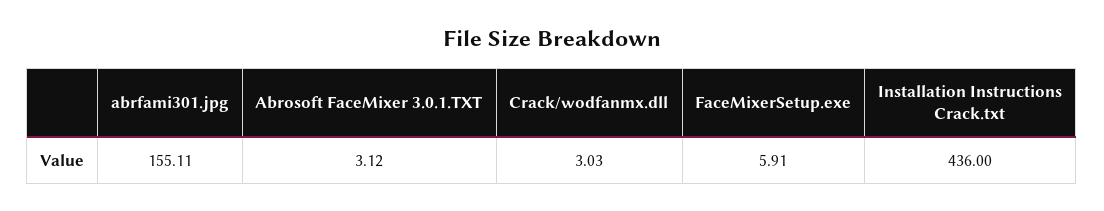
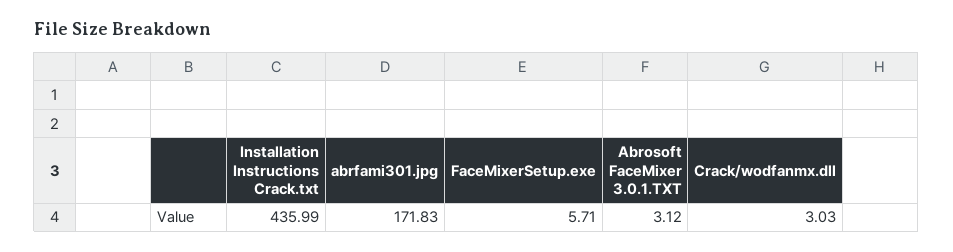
  {
-   "abrfami301.jpg": 155.11,
+   "abrfami301.jpg": 171.83,
    "Abrosoft FaceMixer 3.0.1.TXT": 3.12,
    "Crack/wodfanmx.dll": 3.03,
-   "FaceMixerSetup.exe": 5.91,
+   "FaceMixerSetup.exe": 5.71,
-   "Installation Instructions Crack.txt": 436
+   "Installation Instructions Crack.txt": 435.99
  }

